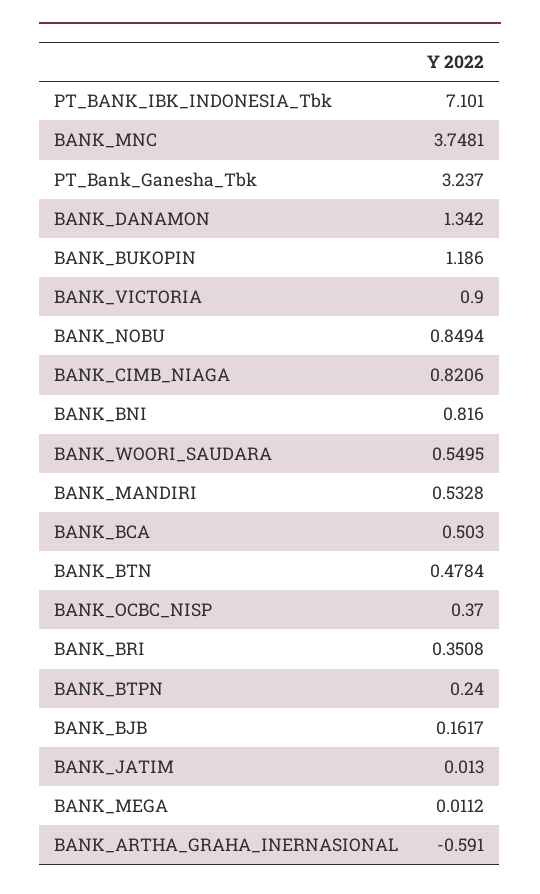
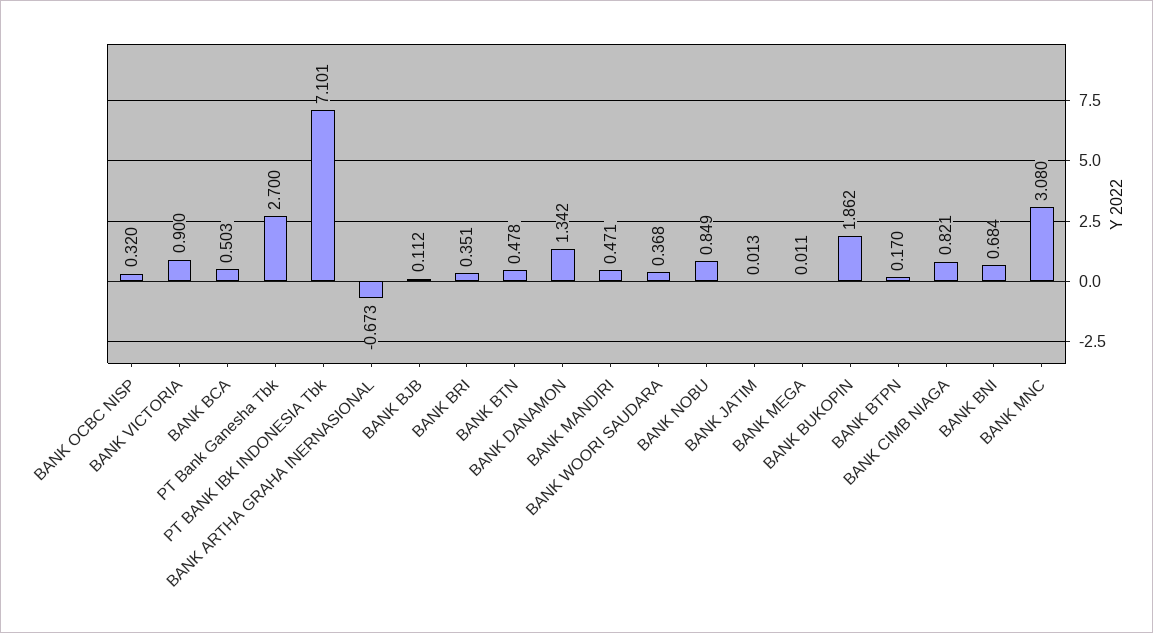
  {
    "PT_BANK_IBK_INDONESIA_Tbk": 7.101,
-   "BANK_MNC": 3.7481,
+   "BANK_MNC": 3.08,
-   "PT_Bank_Ganesha_Tbk": 3.237,
+   "PT_Bank_Ganesha_Tbk": 2.7,
    "BANK_DANAMON": 1.342,
-   "BANK_BUKOPIN": 1.186,
+   "BANK_BUKOPIN": 1.862,
    "BANK_VICTORIA": 0.9,
    "BANK_NOBU": 0.8494,
    "BANK_CIMB_NIAGA": 0.8206,
-   "BANK_BNI": 0.816,
+   "BANK_BNI": 0.684,
-   "BANK_WOORI_SAUDARA": 0.5495,
+   "BANK_WOORI_SAUDARA": 0.368,
-   "BANK_MANDIRI": 0.5328,
+   "BANK_MANDIRI": 0.471,
    "BANK_BCA": 0.503,
    "BANK_BTN": 0.4784,
-   "BANK_OCBC_NISP": 0.37,
+   "BANK_OCBC_NISP": 0.32,
    "BANK_BRI": 0.3508,
-   "BANK_BTPN": 0.24,
+   "BANK_BTPN": 0.17,
-   "BANK_BJB": 0.1617,
+   "BANK_BJB": 0.112,
    "BANK_JATIM": 0.013,
    "BANK_MEGA": 0.0112,
-   "BANK_ARTHA_GRAHA_INERNASIONAL": -0.591
+   "BANK_ARTHA_GRAHA_INERNASIONAL": -0.673
  }

